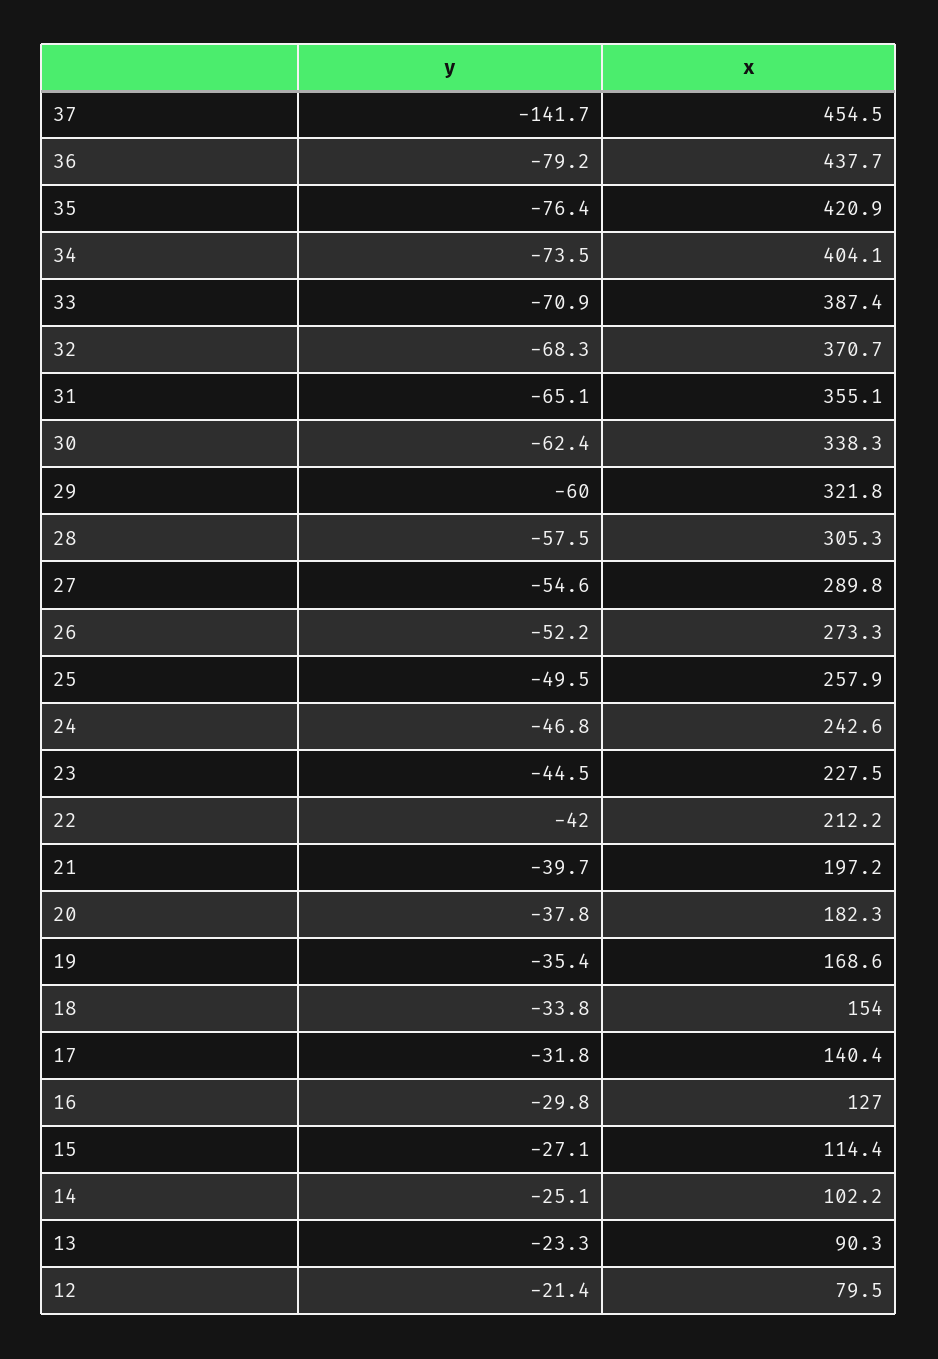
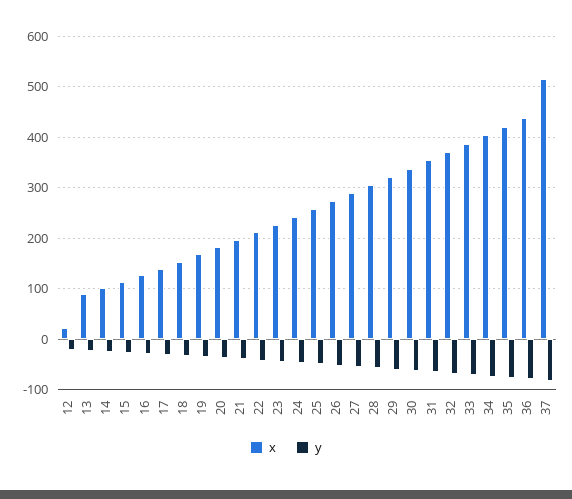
  {
    "y": {
-     "37": -141.7,
+     "37": -80,
      "36": -79.2,
      "35": -76.4,
      "34": -73.5,
      "33": -70.9,
      "32": -68.3,
      "31": -65.1,
      "30": -62.4,
      "29": -60,
      "28": -57.5,
      "27": -54.6,
      "26": -52.2,
      "25": -49.5,
      "24": -46.8,
      "23": -44.5,
      "22": -42,
      "21": -39.7,
      "20": -37.8,
      "19": -35.4,
      "18": -33.8,
      "17": -31.8,
      "16": -29.8,
      "15": -27.1,
      "14": -25.1,
      "13": -23.3,
      "12": -21.4
    },
    "x": {
-     "37": 454.5,
+     "37": 520,
      "36": 437.7,
      "35": 420.9,
      "34": 404.1,
      "33": 387.4,
      "32": 370.7,
      "31": 355.1,
      "30": 338.3,
      "29": 321.8,
      "28": 305.3,
      "27": 289.8,
      "26": 273.3,
      "25": 257.9,
      "24": 242.6,
      "23": 227.5,
      "22": 212.2,
      "21": 197.2,
      "20": 182.3,
      "19": 168.6,
      "18": 154,
      "17": 140.4,
      "16": 127,
      "15": 114.4,
      "14": 102.2,
      "13": 90.3,
-     "12": 79.5
+     "12": 20
    }
  }

